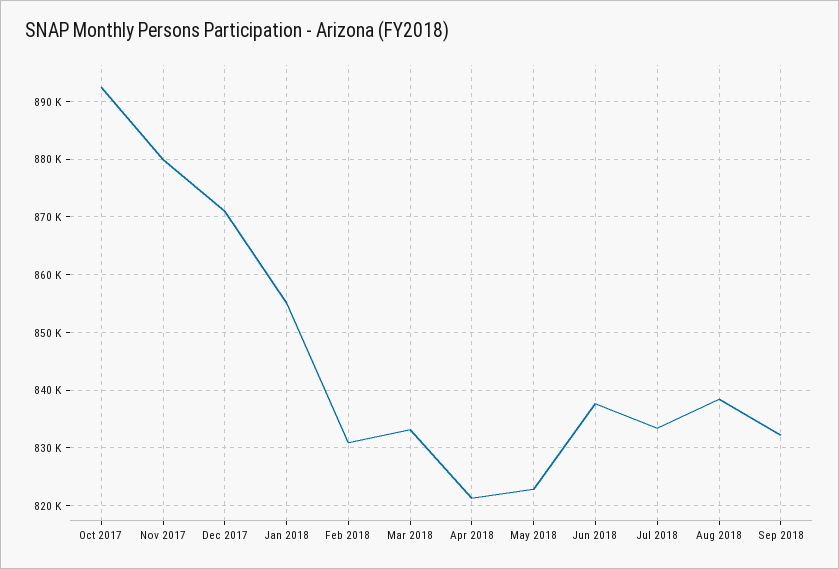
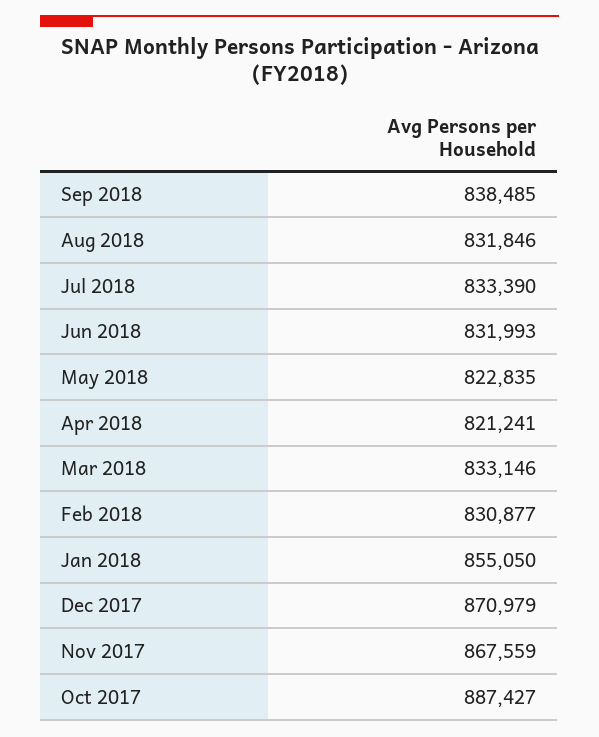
  {
-   "Oct 2017": 892000,
+   "Oct 2017": 887427,
-   "Nov 2017": 880000,
+   "Nov 2017": 867559,
    "Dec 2017": 870979,
    "Jan 2018": 855050,
    "Feb 2018": 830877,
    "Mar 2018": 833146,
    "Apr 2018": 821241,
    "May 2018": 822835,
-   "Jun 2018": 838000,
+   "Jun 2018": 831993,
    "Jul 2018": 833390,
-   "Aug 2018": 838000,
+   "Aug 2018": 831846,
-   "Sep 2018": 832000
+   "Sep 2018": 838485
  }

